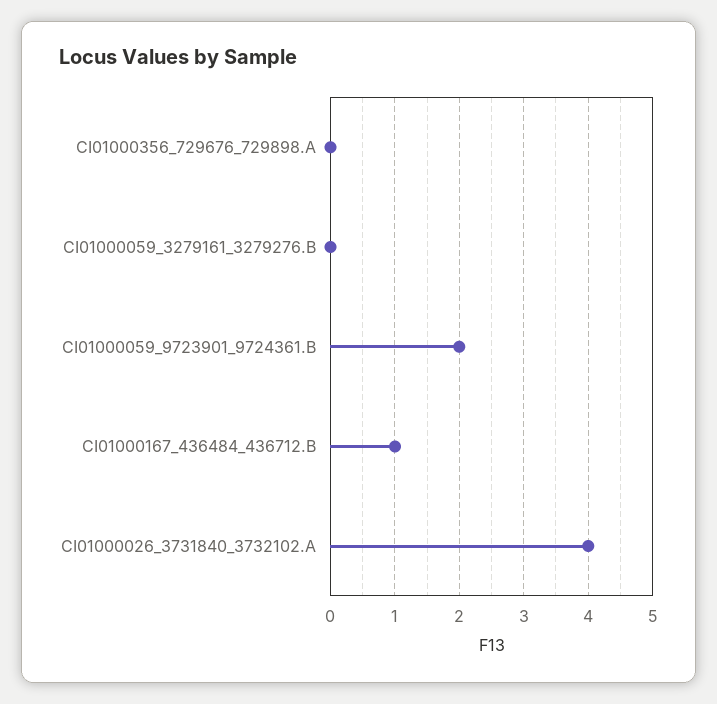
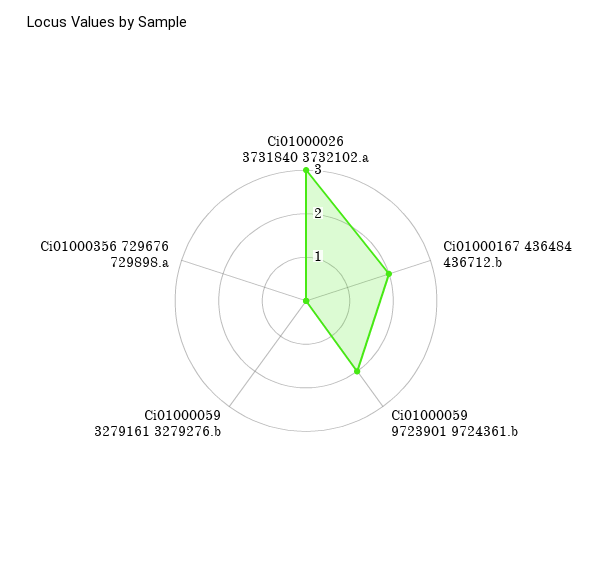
  {
    "CI01000356_729676_729898.A": 0,
    "CI01000059_3279161_3279276.B": 0,
    "CI01000059_9723901_9724361.B": 2,
-   "CI01000167_436484_436712.B": 1,
+   "CI01000167_436484_436712.B": 2,
-   "CI01000026_3731840_3732102.A": 4
+   "CI01000026_3731840_3732102.A": 3
  }

